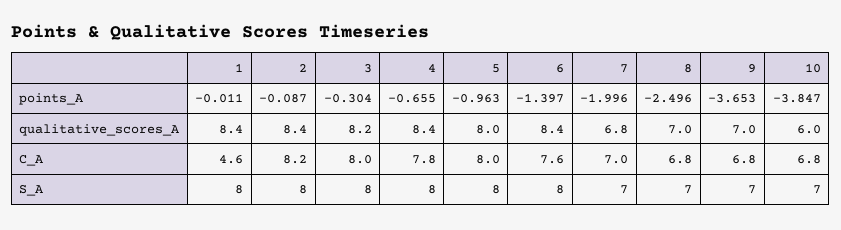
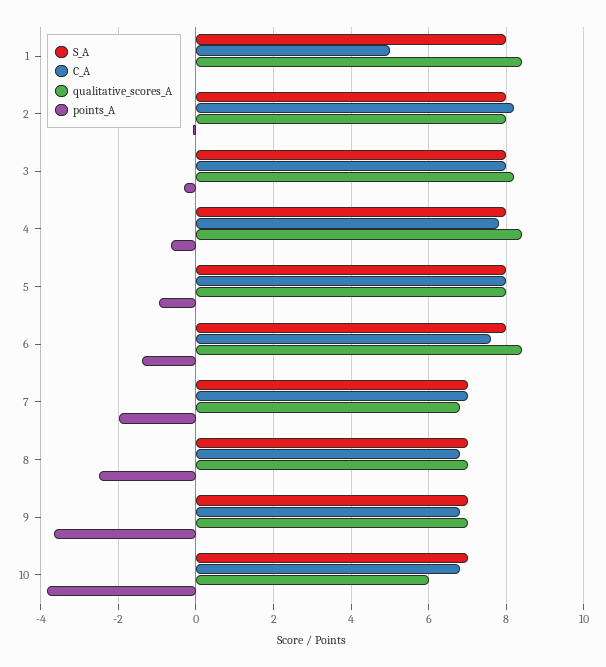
  {
    "points_A": {
      "1": -0.011,
      "2": -0.087,
      "3": -0.304,
      "4": -0.655,
      "5": -0.963,
      "6": -1.397,
      "7": -1.996,
      "8": -2.496,
      "9": -3.653,
      "10": -3.847
    },
    "qualitative_scores_A": {
      "1": 8.4,
-     "2": 8.4,
+     "2": 8,
      "3": 8.2,
      "4": 8.4,
      "5": 8,
      "6": 8.4,
      "7": 6.8,
      "8": 7,
      "9": 7,
      "10": 6
    },
    "C_A": {
-     "1": 4.6,
+     "1": 5,
      "2": 8.2,
      "3": 8,
      "4": 7.8,
      "5": 8,
      "6": 7.6,
      "7": 7,
      "8": 6.8,
      "9": 6.8,
      "10": 6.8
    },
    "S_A": {
      "1": 8,
      "2": 8,
      "3": 8,
      "4": 8,
      "5": 8,
      "6": 8,
      "7": 7,
      "8": 7,
      "9": 7,
      "10": 7
    }
  }

